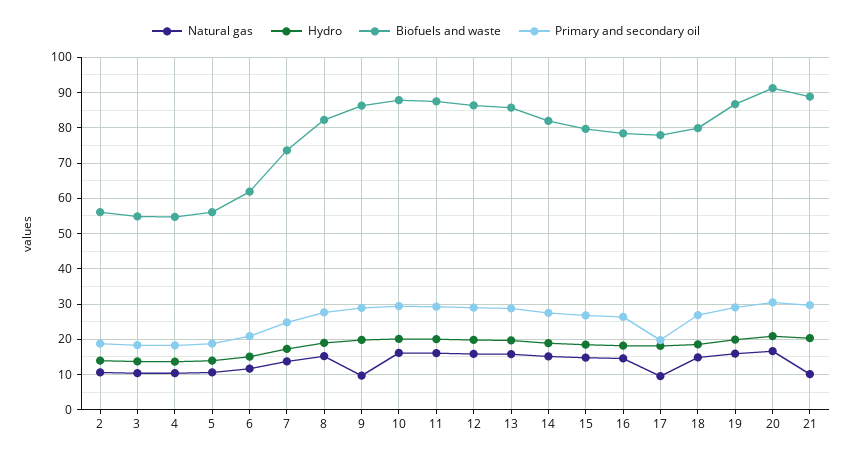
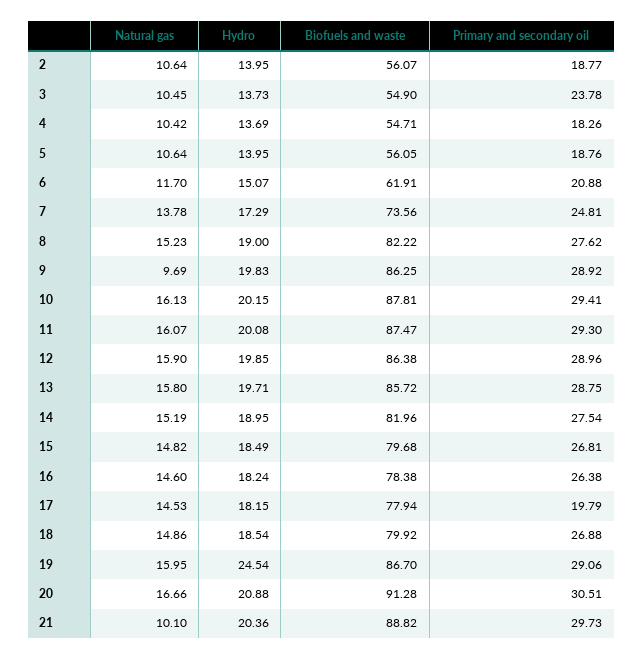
  {
    "Natural gas": {
      "2": 10.64,
      "3": 10.45,
      "4": 10.42,
      "5": 10.64,
      "6": 11.7,
      "7": 13.78,
      "8": 15.23,
      "9": 9.69,
      "10": 16.13,
      "11": 16.07,
      "12": 15.9,
      "13": 15.8,
      "14": 15.19,
      "15": 14.82,
      "16": 14.6,
-     "17": 10,
+     "17": 14.53,
      "18": 14.86,
      "19": 15.95,
      "20": 16.66,
      "21": 10.1
    },
    "Hydro": {
      "2": 13.95,
      "3": 13.73,
      "4": 13.69,
      "5": 13.95,
      "6": 15.07,
      "7": 17.29,
      "8": 19,
      "9": 19.83,
      "10": 20.15,
      "11": 20.08,
      "12": 19.85,
      "13": 19.71,
      "14": 18.95,
      "15": 18.49,
      "16": 18.24,
      "17": 18.15,
      "18": 18.54,
-     "19": 20,
+     "19": 24.54,
      "20": 20.88,
      "21": 20.36
    },
    "Biofuels and waste": {
      "2": 56.07,
      "3": 54.9,
      "4": 54.71,
      "5": 56.05,
      "6": 61.91,
      "7": 73.56,
      "8": 82.22,
      "9": 86.25,
      "10": 87.81,
      "11": 87.47,
      "12": 86.38,
      "13": 85.72,
      "14": 81.96,
      "15": 79.68,
      "16": 78.38,
      "17": 77.94,
      "18": 79.92,
      "19": 86.7,
      "20": 91.28,
      "21": 88.82
    },
    "Primary and secondary oil": {
      "2": 18.77,
-     "3": 18,
+     "3": 23.78,
      "4": 18.26,
      "5": 18.76,
      "6": 20.88,
      "7": 24.81,
      "8": 27.62,
      "9": 28.92,
      "10": 29.41,
      "11": 29.3,
      "12": 28.96,
      "13": 28.75,
      "14": 27.54,
      "15": 26.81,
      "16": 26.38,
      "17": 19.79,
      "18": 26.88,
      "19": 29.06,
      "20": 30.51,
      "21": 29.73
    }
  }

